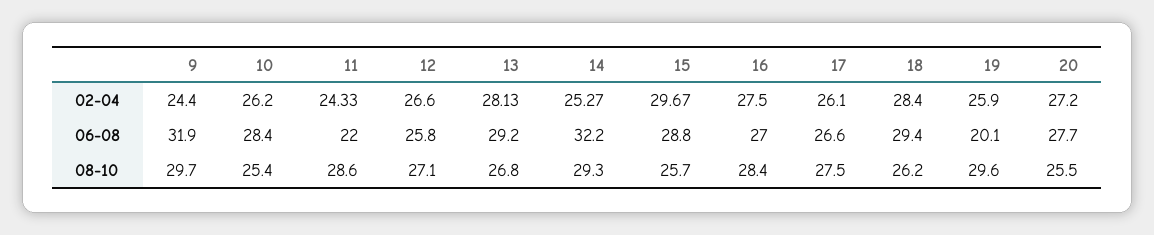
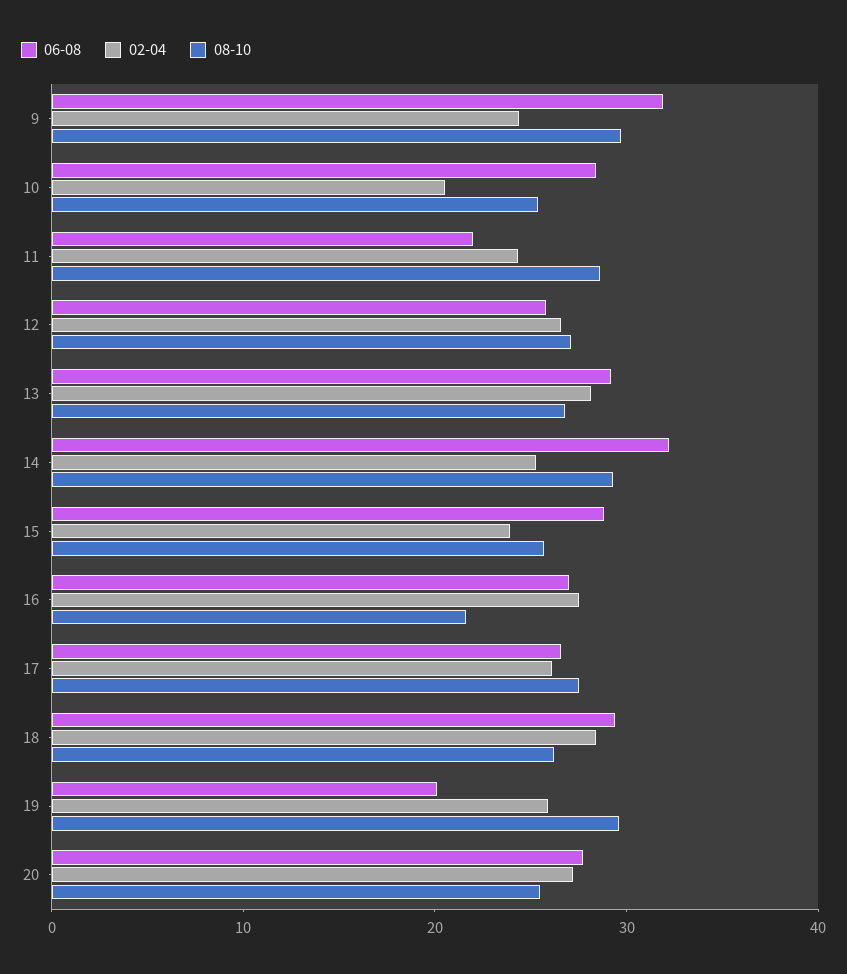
  {
    "02-04": {
      "9": 24.4,
-     "10": 26.2,
+     "10": 20,
      "11": 24.33,
      "12": 26.6,
      "13": 28.13,
      "14": 25.27,
-     "15": 29.67,
+     "15": 24,
      "16": 27.5,
      "17": 26.1,
      "18": 28.4,
      "19": 25.9,
      "20": 27.2
    },
    "06-08": {
      "9": 31.9,
      "10": 28.4,
      "11": 22,
      "12": 25.8,
      "13": 29.2,
      "14": 32.2,
      "15": 28.8,
      "16": 27,
      "17": 26.6,
      "18": 29.4,
      "19": 20.1,
      "20": 27.7
    },
    "08-10": {
      "9": 29.7,
      "10": 25.4,
      "11": 28.6,
      "12": 27.1,
      "13": 26.8,
      "14": 29.3,
      "15": 25.7,
-     "16": 28.4,
+     "16": 22,
      "17": 27.5,
      "18": 26.2,
      "19": 29.6,
      "20": 25.5
    }
  }

